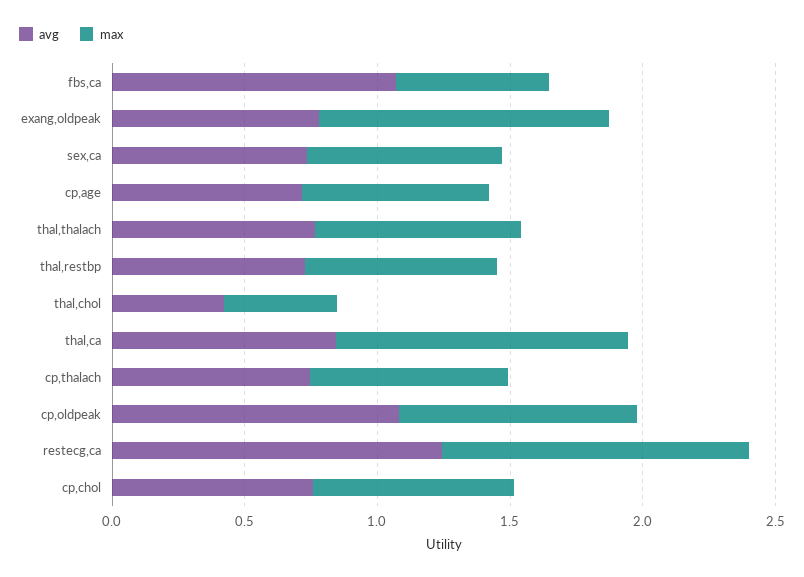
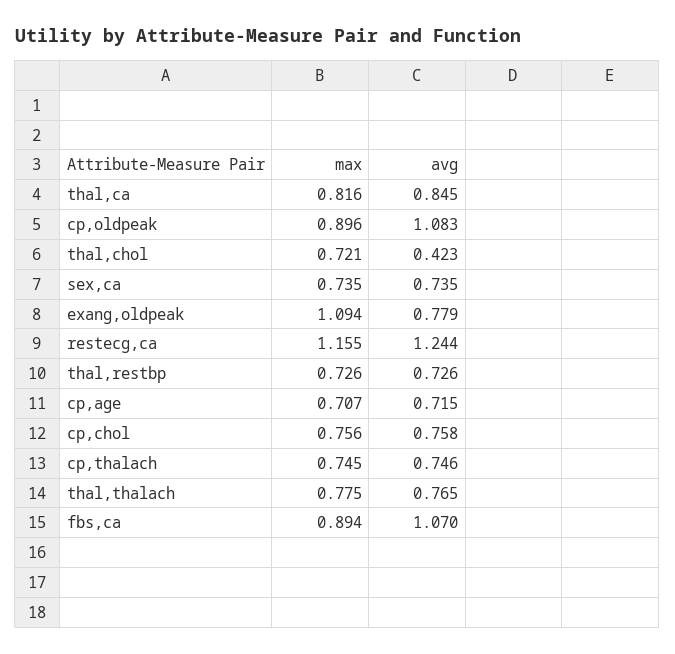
  {
    "avg": {
      "fbs,ca": 1.07,
      "exang,oldpeak": 0.779,
      "sex,ca": 0.735,
      "cp,age": 0.715,
      "thal,thalach": 0.765,
      "thal,restbp": 0.726,
      "thal,chol": 0.423,
      "thal,ca": 0.845,
      "cp,thalach": 0.746,
      "cp,oldpeak": 1.083,
      "restecg,ca": 1.244,
      "cp,chol": 0.758
    },
    "max": {
-     "fbs,ca": 0.6,
+     "fbs,ca": 0.894,
      "exang,oldpeak": 1.094,
      "sex,ca": 0.735,
      "cp,age": 0.707,
      "thal,thalach": 0.775,
      "thal,restbp": 0.726,
-     "thal,chol": 0.4,
+     "thal,chol": 0.721,
-     "thal,ca": 1.1,
+     "thal,ca": 0.816,
      "cp,thalach": 0.745,
      "cp,oldpeak": 0.896,
      "restecg,ca": 1.155,
      "cp,chol": 0.756
    }
  }

